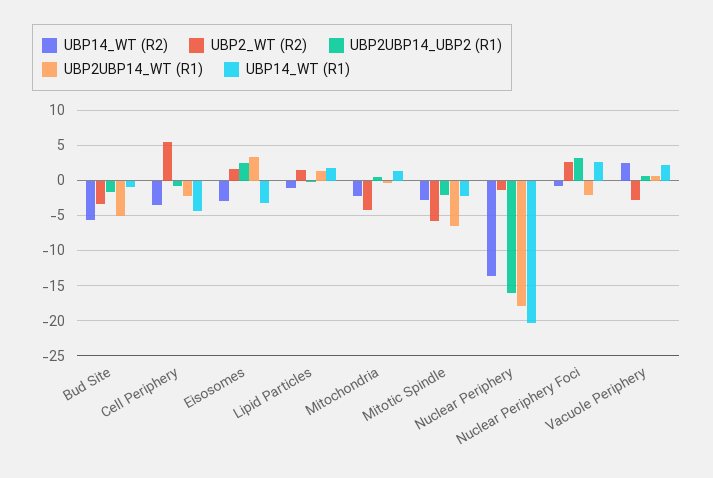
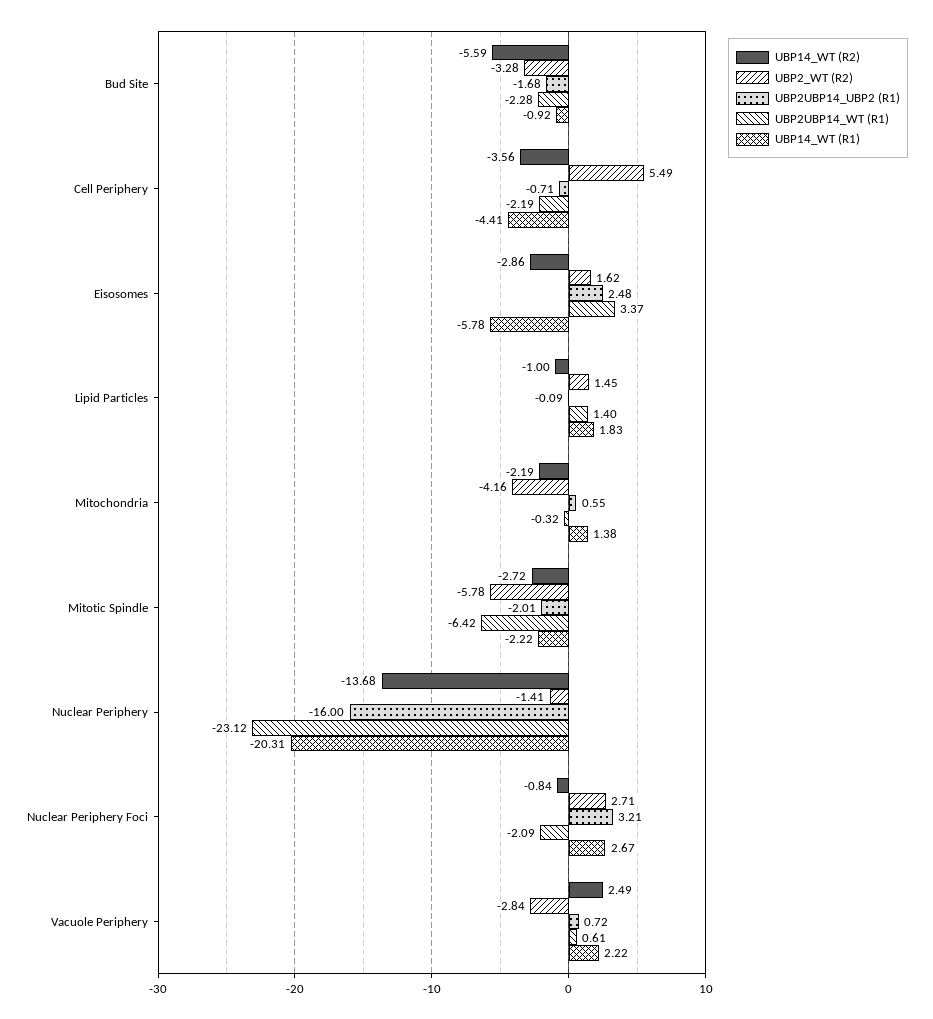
  {
    "UBP14_WT (R2)": {
      "Bud Site": -5.59,
      "Cell Periphery": -3.56,
      "Eisosomes": -2.86,
      "Lipid Particles": -1,
      "Mitochondria": -2.19,
      "Mitotic Spindle": -2.72,
      "Nuclear Periphery": -13.68,
      "Nuclear Periphery Foci": -0.84,
      "Vacuole Periphery": 2.49
    },
    "UBP2_WT (R2)": {
      "Bud Site": -3.28,
      "Cell Periphery": 5.49,
      "Eisosomes": 1.62,
      "Lipid Particles": 1.45,
      "Mitochondria": -4.16,
      "Mitotic Spindle": -5.78,
      "Nuclear Periphery": -1.41,
      "Nuclear Periphery Foci": 2.71,
      "Vacuole Periphery": -2.84
    },
    "UBP2UBP14_UBP2 (R1)": {
      "Bud Site": -1.68,
      "Cell Periphery": -0.71,
      "Eisosomes": 2.48,
      "Lipid Particles": -0.09,
      "Mitochondria": 0.55,
      "Mitotic Spindle": -2.01,
      "Nuclear Periphery": -16,
      "Nuclear Periphery Foci": 3.21,
      "Vacuole Periphery": 0.72
    },
    "UBP2UBP14_WT (R1)": {
-     "Bud Site": -5,
+     "Bud Site": -2.28,
      "Cell Periphery": -2.19,
      "Eisosomes": 3.37,
      "Lipid Particles": 1.4,
      "Mitochondria": -0.32,
      "Mitotic Spindle": -6.42,
-     "Nuclear Periphery": -18,
+     "Nuclear Periphery": -23.12,
      "Nuclear Periphery Foci": -2.09,
      "Vacuole Periphery": 0.61
    },
    "UBP14_WT (R1)": {
      "Bud Site": -0.92,
      "Cell Periphery": -4.41,
-     "Eisosomes": -3,
+     "Eisosomes": -5.78,
      "Lipid Particles": 1.83,
      "Mitochondria": 1.38,
      "Mitotic Spindle": -2.22,
      "Nuclear Periphery": -20.31,
      "Nuclear Periphery Foci": 2.67,
      "Vacuole Periphery": 2.22
    }
  }

